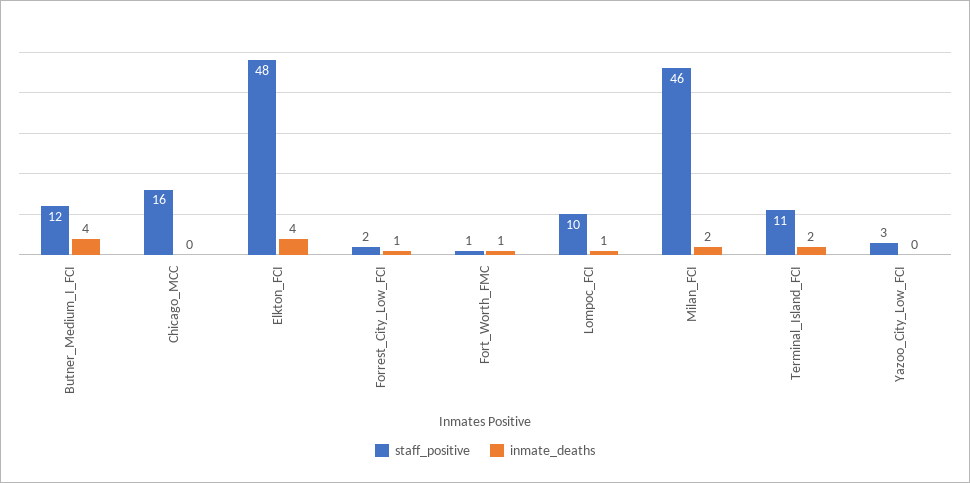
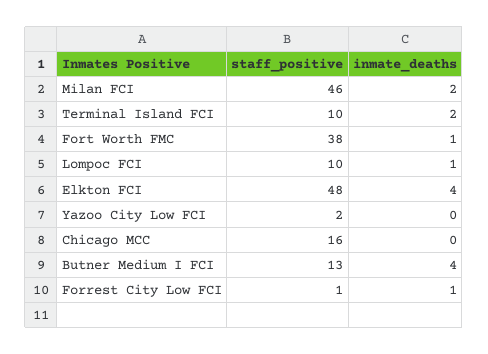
  {
    "staff_positive": {
-     "Butner_Medium_I_FCI": 12,
+     "Butner_Medium_I_FCI": 13,
      "Chicago_MCC": 16,
      "Elkton_FCI": 48,
-     "Forrest_City_Low_FCI": 2,
+     "Forrest_City_Low_FCI": 1,
-     "Fort_Worth_FMC": 1,
+     "Fort_Worth_FMC": 38,
      "Lompoc_FCI": 10,
      "Milan_FCI": 46,
-     "Terminal_Island_FCI": 11,
+     "Terminal_Island_FCI": 10,
-     "Yazoo_City_Low_FCI": 3
+     "Yazoo_City_Low_FCI": 2
    },
    "inmate_deaths": {
      "Butner_Medium_I_FCI": 4,
      "Chicago_MCC": 0,
      "Elkton_FCI": 4,
      "Forrest_City_Low_FCI": 1,
      "Fort_Worth_FMC": 1,
      "Lompoc_FCI": 1,
      "Milan_FCI": 2,
      "Terminal_Island_FCI": 2,
      "Yazoo_City_Low_FCI": 0
    }
  }

